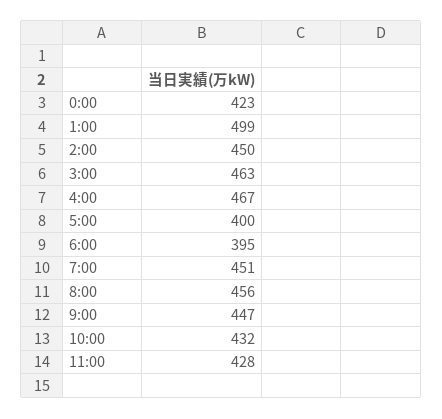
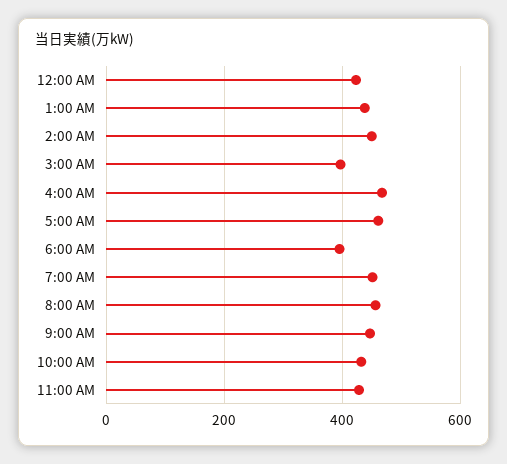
  {
    "0:00": 423,
-   "1:00": 499,
+   "1:00": 440,
    "2:00": 450,
-   "3:00": 463,
+   "3:00": 400,
    "4:00": 467,
-   "5:00": 400,
+   "5:00": 460,
    "6:00": 395,
    "7:00": 451,
    "8:00": 456,
    "9:00": 447,
    "10:00": 432,
    "11:00": 428
  }

